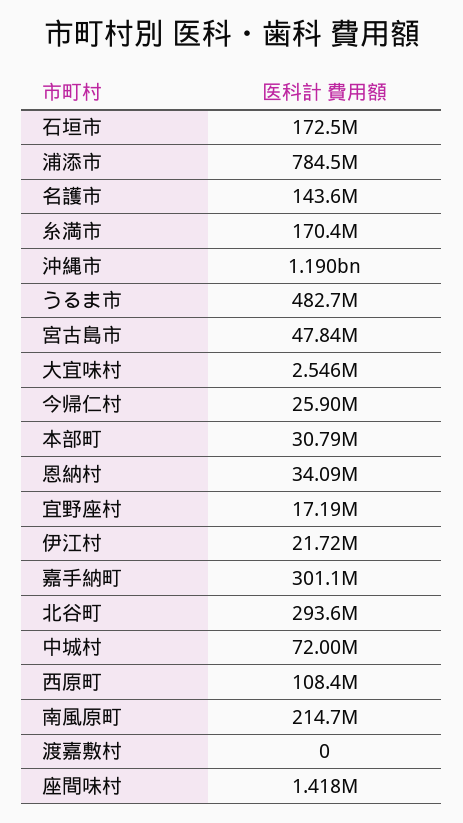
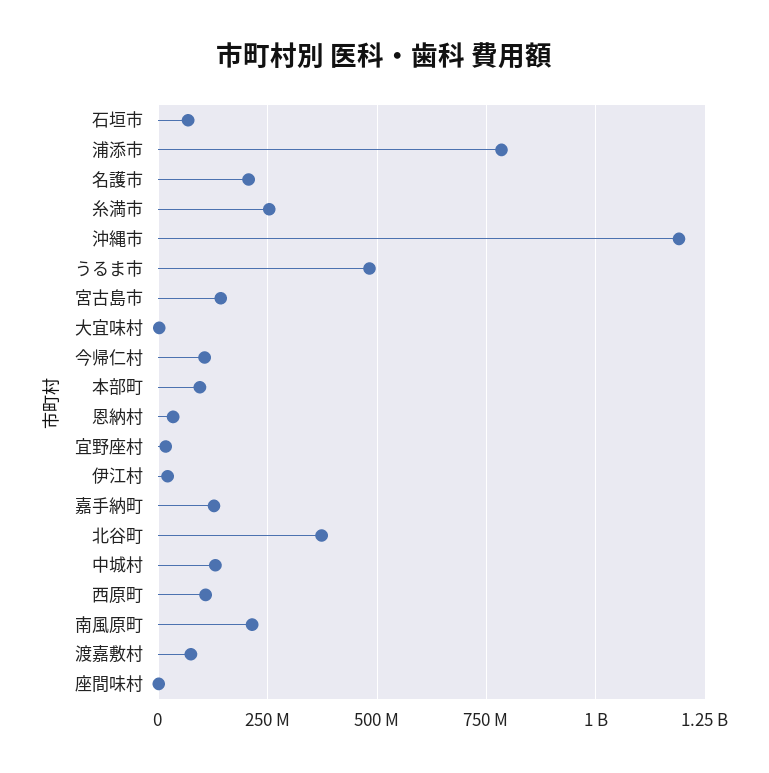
  {
-   "石垣市": 172500000,
+   "石垣市": 75000000,
    "浦添市": 784500000,
-   "名護市": 143600000,
+   "名護市": 200000000,
-   "糸満市": 170400000,
+   "糸満市": 250000000,
    "沖縄市": 1190000000,
    "うるま市": 482700000,
-   "宮古島市": 47840000,
+   "宮古島市": 150000000,
    "大宜味村": 2546000,
-   "今帰仁村": 25900000,
+   "今帰仁村": 100000000,
-   "本部町": 30790000,
+   "本部町": 100000000,
    "恩納村": 34090000,
    "宜野座村": 17190000,
    "伊江村": 21720000,
-   "嘉手納町": 301100000,
+   "嘉手納町": 125000000,
-   "北谷町": 293600000,
+   "北谷町": 375000000,
-   "中城村": 72000000,
+   "中城村": 125000000,
    "西原町": 108400000,
    "南風原町": 214700000,
-   "渡嘉敷村": 0,
+   "渡嘉敷村": 75000000,
    "座間味村": 1418000
  }

